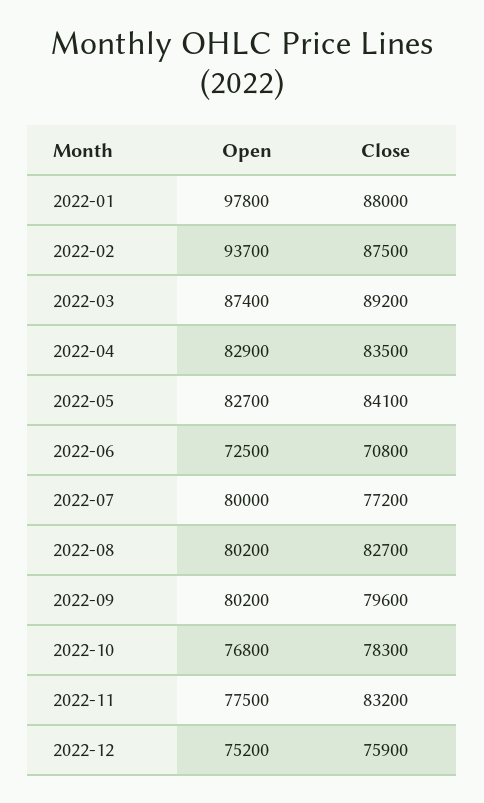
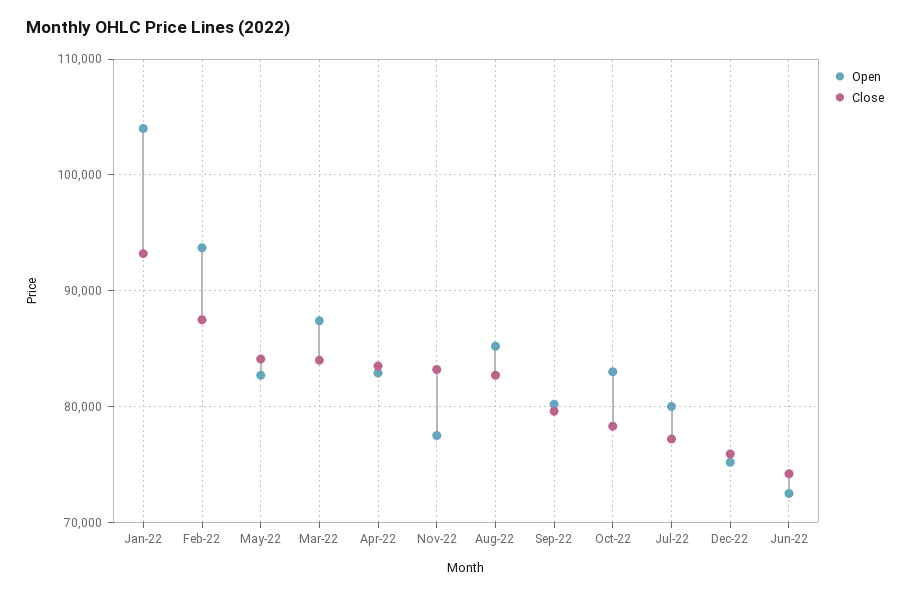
  {
    "Open": {
-     "2022-01": 97800,
+     "2022-01": 104000,
      "2022-02": 93700,
      "2022-03": 87400,
      "2022-04": 82900,
      "2022-05": 82700,
      "2022-06": 72500,
      "2022-07": 80000,
-     "2022-08": 80200,
+     "2022-08": 85000,
      "2022-09": 80200,
-     "2022-10": 76800,
+     "2022-10": 83000,
      "2022-11": 77500,
      "2022-12": 75200
    },
    "Close": {
-     "2022-01": 88000,
+     "2022-01": 93000,
      "2022-02": 87500,
-     "2022-03": 89200,
+     "2022-03": 84000,
      "2022-04": 83500,
      "2022-05": 84100,
-     "2022-06": 70800,
+     "2022-06": 74000,
      "2022-07": 77200,
      "2022-08": 82700,
      "2022-09": 79600,
      "2022-10": 78300,
      "2022-11": 83200,
      "2022-12": 75900
    }
  }

